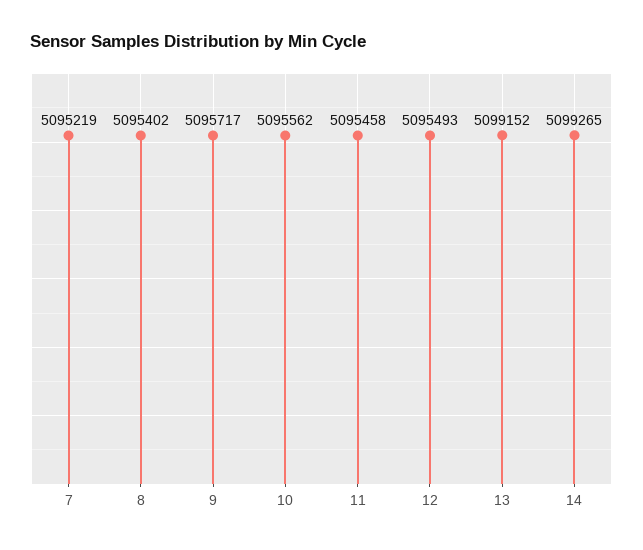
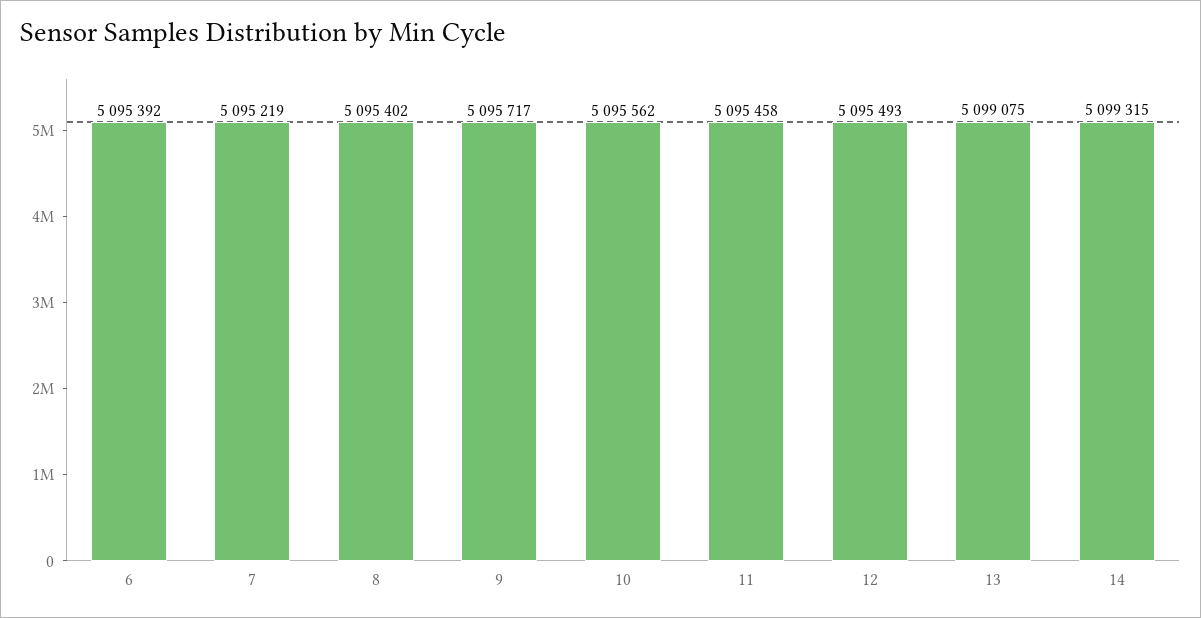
  {
    "7": 5095219,
    "8": 5095402,
    "9": 5095717,
    "10": 5095562,
    "11": 5095458,
    "12": 5095493,
-   "13": 5099152,
+   "13": 5099075,
-   "14": 5099265
+   "14": 5099315,
+   "6": 5095392
  }

